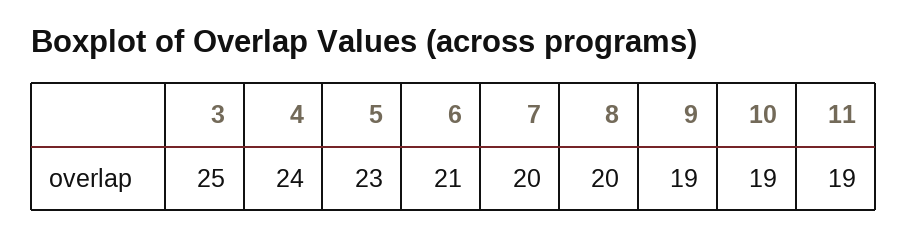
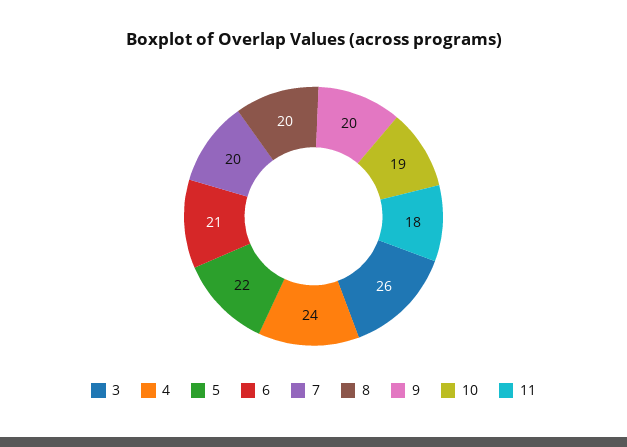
  {
-   "3": 25,
+   "3": 26,
    "4": 24,
-   "5": 23,
+   "5": 22,
    "6": 21,
    "7": 20,
    "8": 20,
-   "9": 19,
+   "9": 20,
    "10": 19,
-   "11": 19
+   "11": 18
  }

